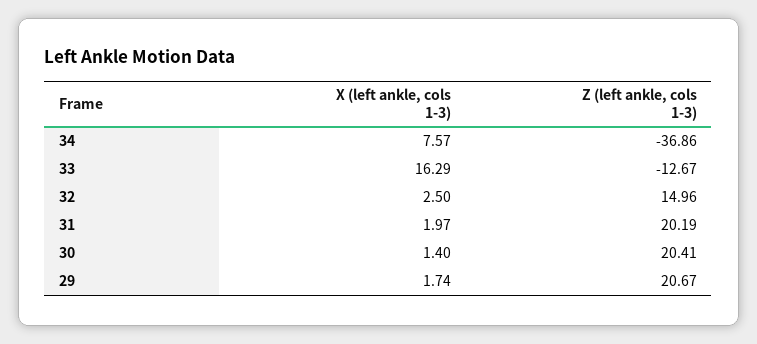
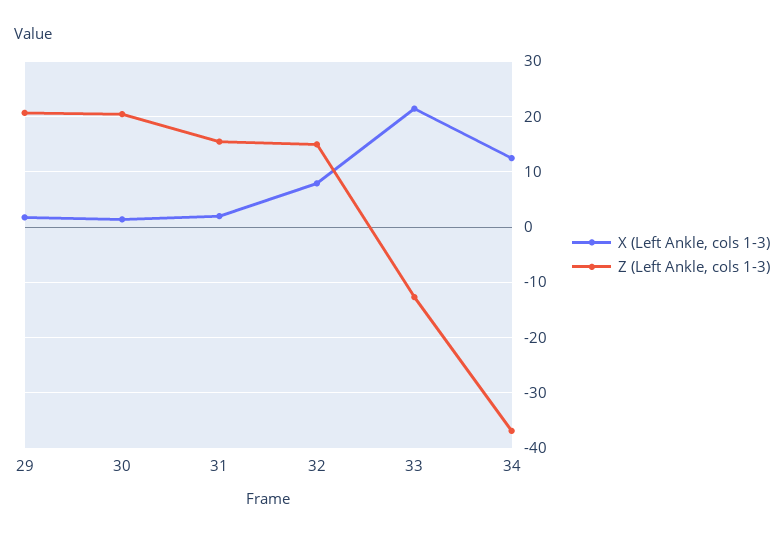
  {
    "X (left ankle, cols 1-3)": {
-     "34": 7.57,
+     "34": 12,
-     "33": 16.29,
+     "33": 22,
-     "32": 2.5,
+     "32": 8,
      "31": 1.97,
      "30": 1.4,
      "29": 1.74
    },
    "Z (left ankle, cols 1-3)": {
      "34": -36.86,
      "33": -12.67,
      "32": 14.96,
-     "31": 20.19,
+     "31": 16,
      "30": 20.41,
      "29": 20.67
    }
  }

